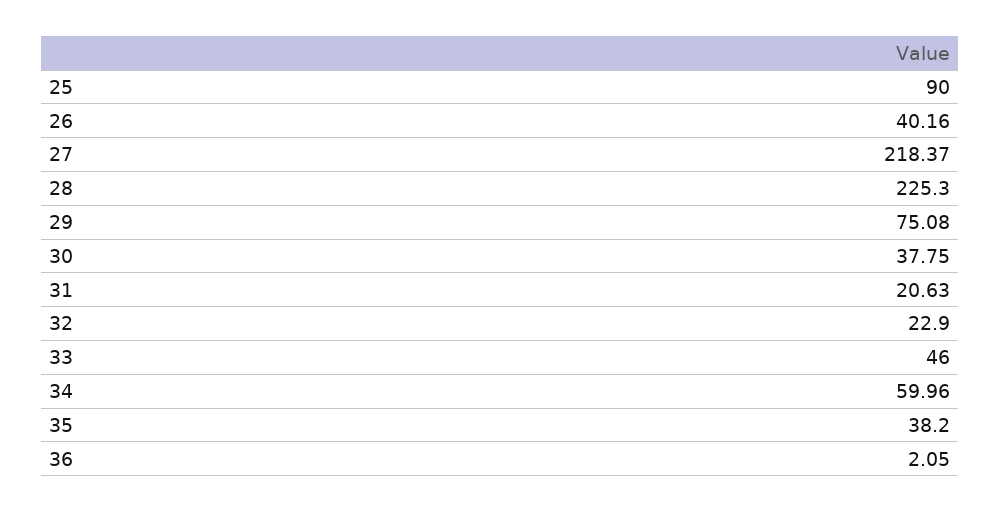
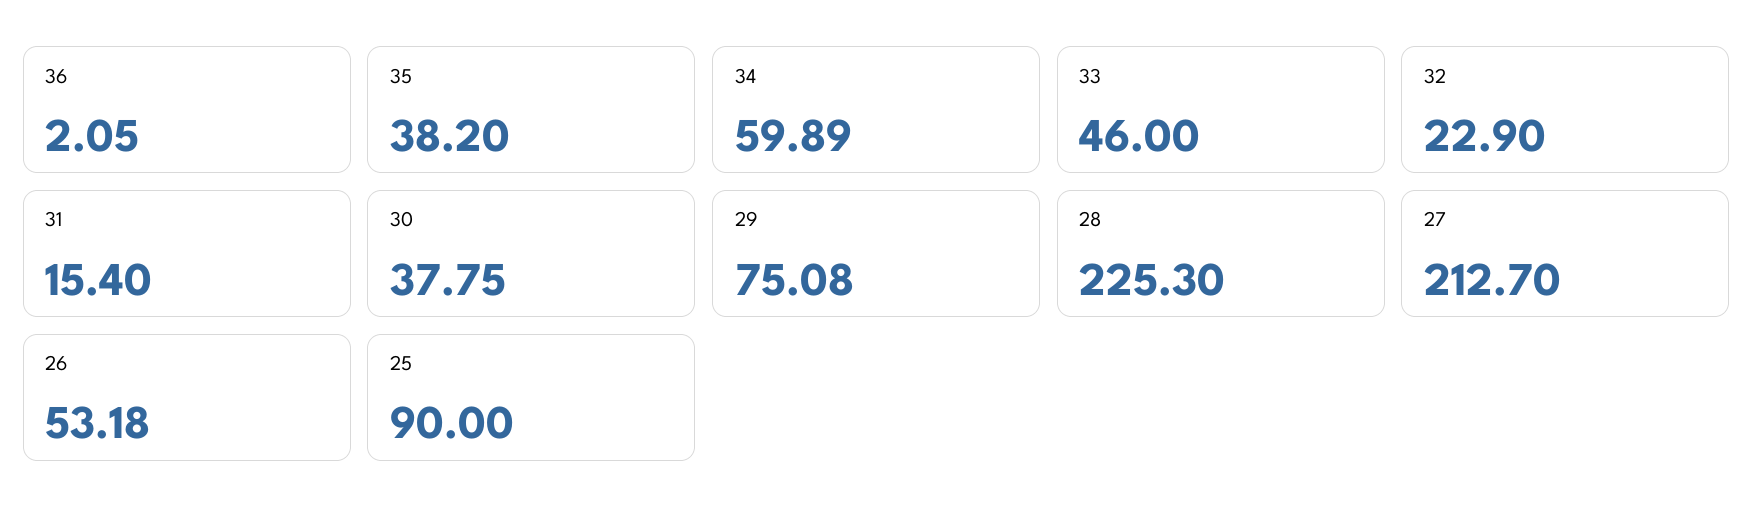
  {
    "25": 90,
-   "26": 40.16,
+   "26": 53.18,
-   "27": 218.37,
+   "27": 212.7,
    "28": 225.3,
    "29": 75.08,
    "30": 37.75,
-   "31": 20.63,
+   "31": 15.4,
    "32": 22.9,
    "33": 46,
-   "34": 59.96,
+   "34": 59.89,
    "35": 38.2,
    "36": 2.05
  }

